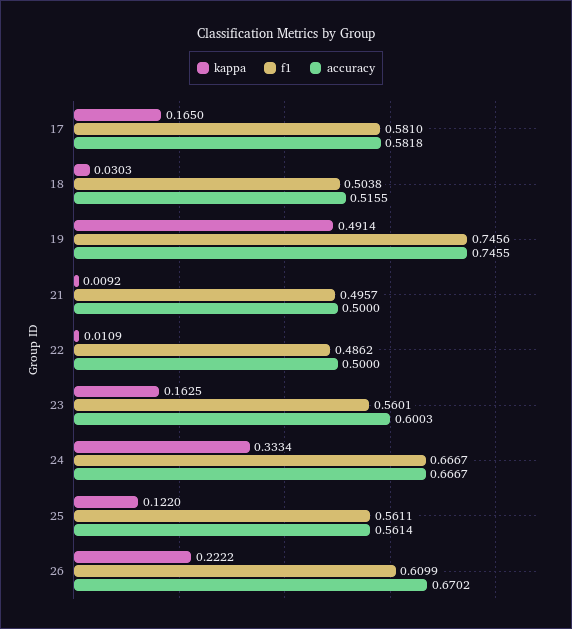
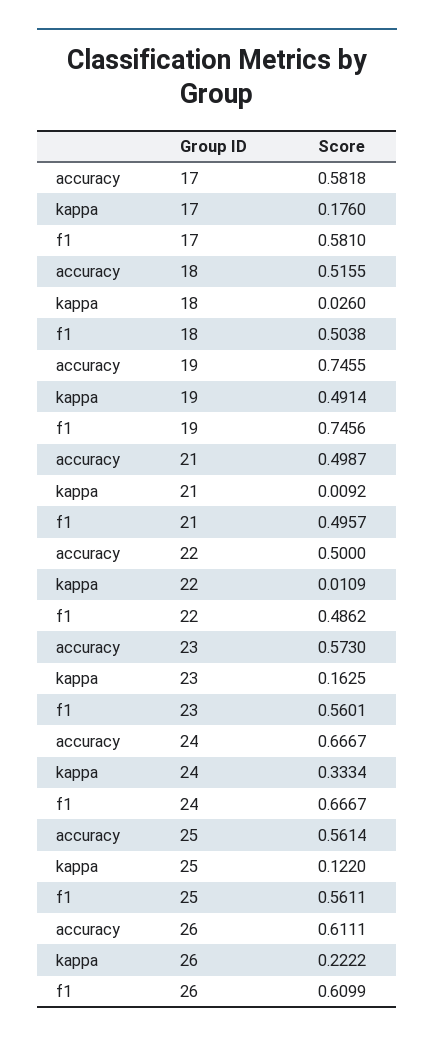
  {
    "kappa": {
-     "17": 0.165,
+     "17": 0.176,
-     "18": 0.0303,
+     "18": 0.026,
      "19": 0.4914,
      "21": 0.0092,
      "22": 0.0109,
      "23": 0.1625,
      "24": 0.3334,
      "25": 0.122,
      "26": 0.2222
    },
    "f1": {
      "17": 0.581,
      "18": 0.5038,
      "19": 0.7456,
      "21": 0.4957,
      "22": 0.4862,
      "23": 0.5601,
      "24": 0.6667,
      "25": 0.5611,
      "26": 0.6099
    },
    "accuracy": {
      "17": 0.5818,
      "18": 0.5155,
      "19": 0.7455,
-     "21": 0.5,
+     "21": 0.4987,
      "22": 0.5,
-     "23": 0.6003,
+     "23": 0.573,
      "24": 0.6667,
      "25": 0.5614,
-     "26": 0.6702
+     "26": 0.6111
    }
  }

